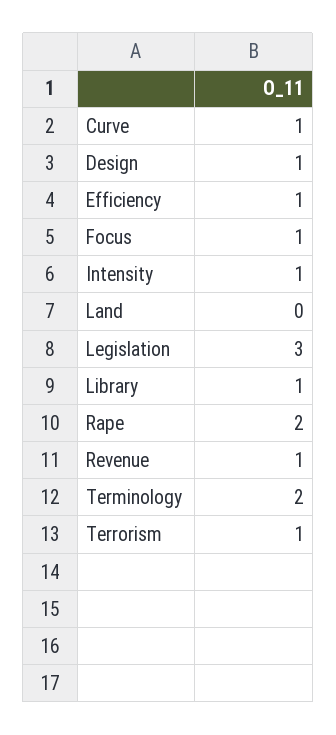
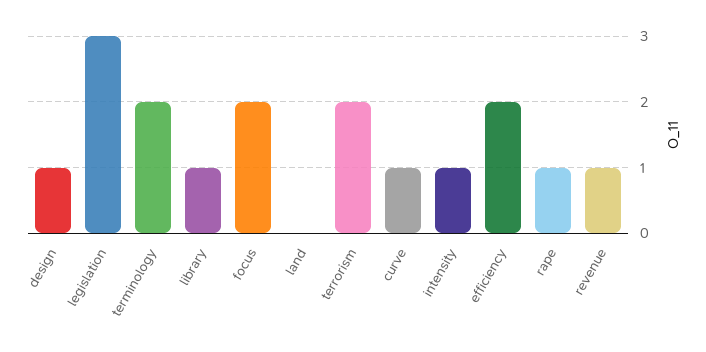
  {
    "Curve": 1,
    "Design": 1,
-   "Efficiency": 1,
+   "Efficiency": 2,
-   "Focus": 1,
+   "Focus": 2,
    "Intensity": 1,
    "Land": 0,
    "Legislation": 3,
    "Library": 1,
-   "Rape": 2,
+   "Rape": 1,
    "Revenue": 1,
    "Terminology": 2,
-   "Terrorism": 1
+   "Terrorism": 2
  }

